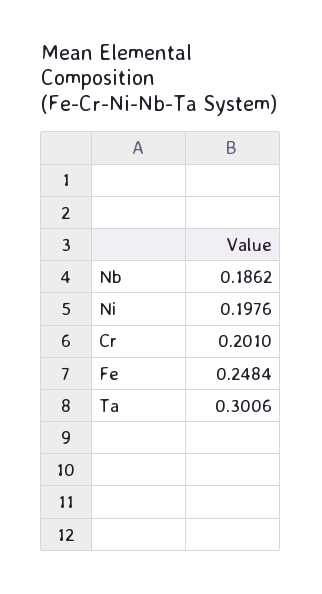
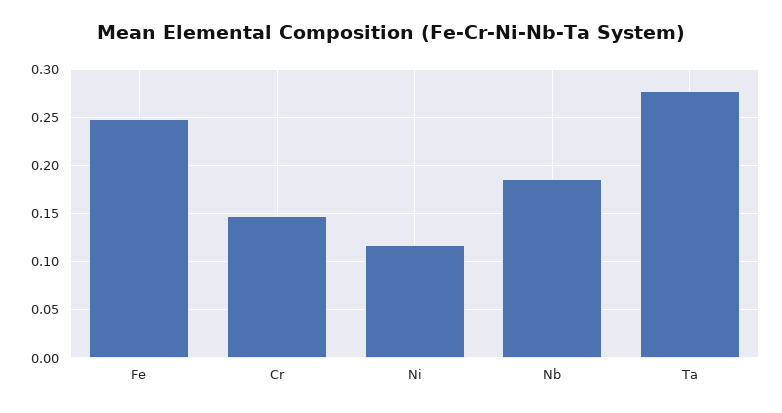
  {
    "Nb": 0.1862,
-   "Ni": 0.1976,
+   "Ni": 0.12,
-   "Cr": 0.201,
+   "Cr": 0.15,
    "Fe": 0.2484,
-   "Ta": 0.3006
+   "Ta": 0.28
  }

